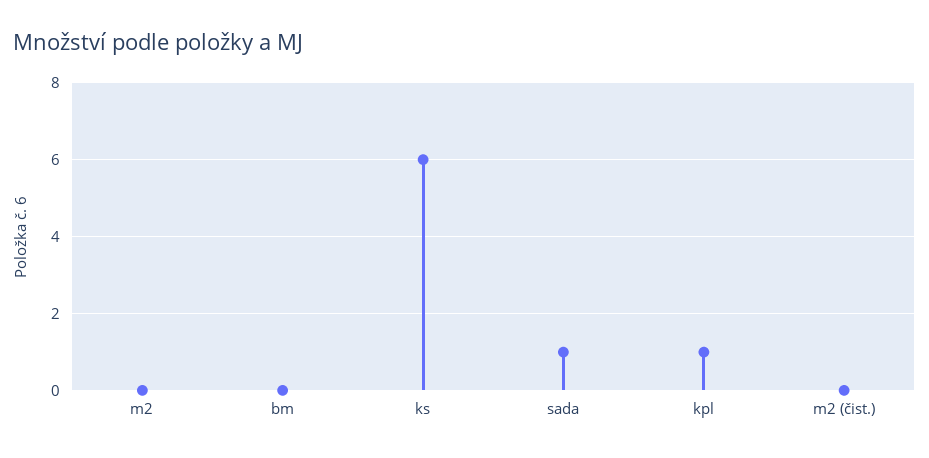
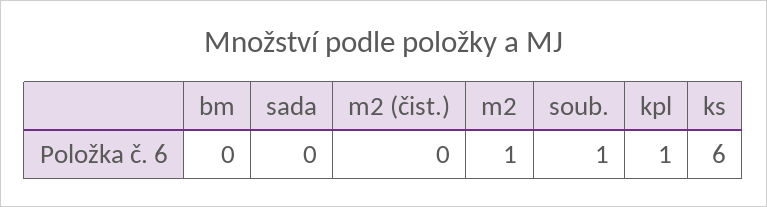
  {
-   "m2": 0,
+   "m2": 1,
    "bm": 0,
    "ks": 6,
-   "sada": 1,
+   "sada": 0,
    "kpl": 1,
-   "m2 (čist.)": 0
+   "m2 (čist.)": 0,
+   "soub.": 1
  }

